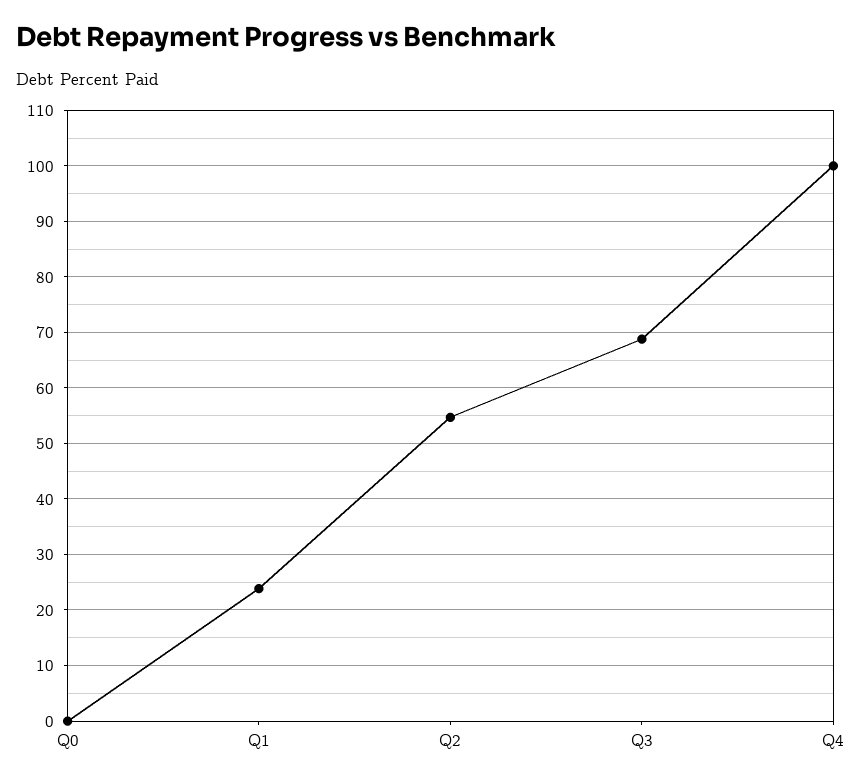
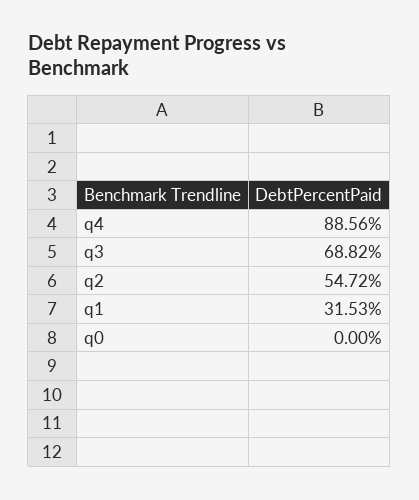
  {
    "Q0": 0,
-   "Q1": 24,
+   "Q1": 31.53,
    "Q2": 54.72,
    "Q3": 68.82,
-   "Q4": 100
+   "Q4": 88.56
  }

